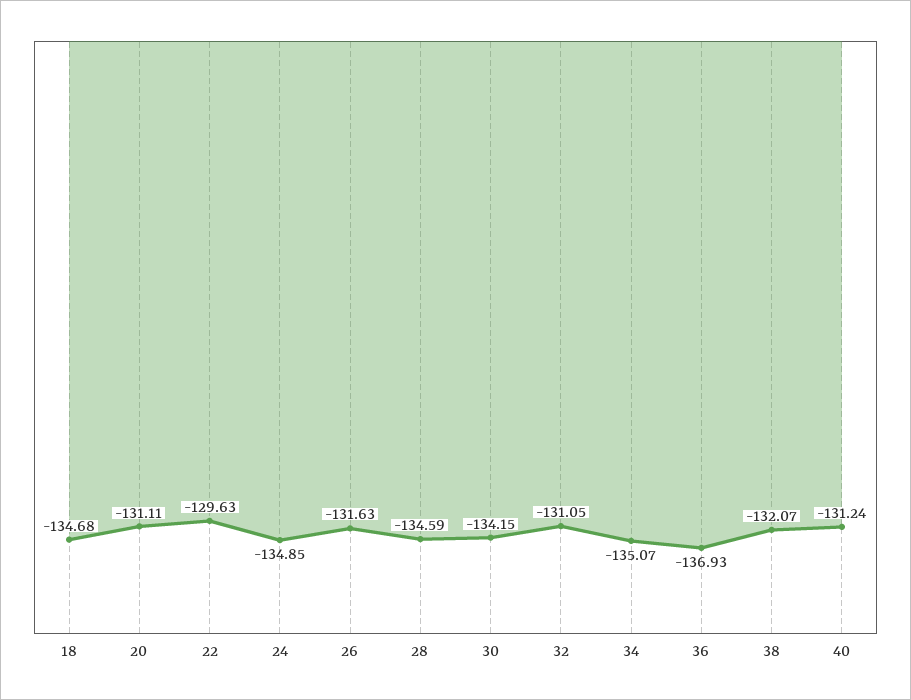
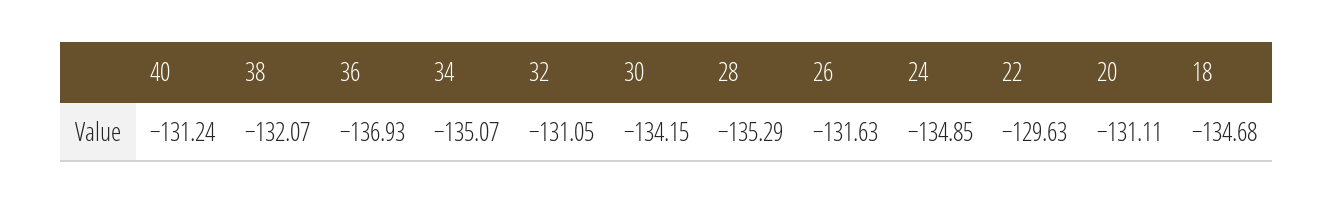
  {
    "18": -134.68,
    "20": -131.11,
    "22": -129.63,
    "24": -134.85,
    "26": -131.63,
-   "28": -134.59,
+   "28": -135.29,
    "30": -134.15,
    "32": -131.05,
    "34": -135.07,
    "36": -136.93,
    "38": -132.07,
    "40": -131.24
  }

